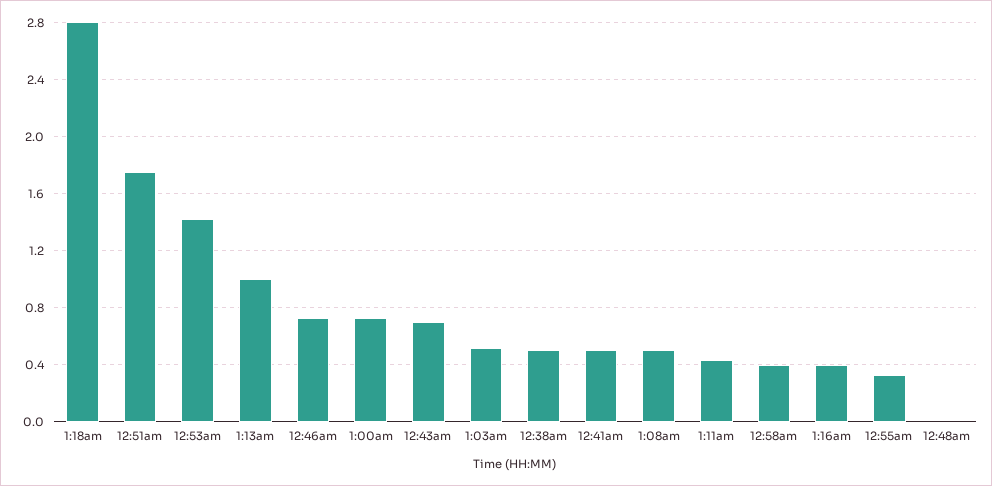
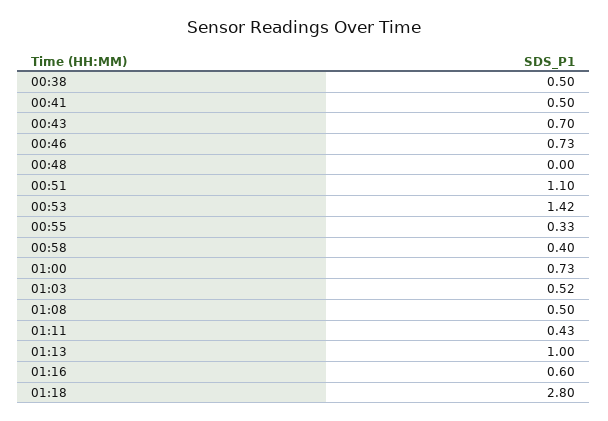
  {
    "1:18am": 2.8,
-   "12:51am": 1.75,
+   "12:51am": 1.1,
    "12:53am": 1.42,
    "1:13am": 1,
    "12:46am": 0.73,
    "1:00am": 0.73,
    "12:43am": 0.7,
    "1:03am": 0.52,
    "12:38am": 0.5,
    "12:41am": 0.5,
    "1:08am": 0.5,
    "1:11am": 0.43,
    "12:58am": 0.4,
-   "1:16am": 0.4,
+   "1:16am": 0.6,
    "12:55am": 0.33,
    "12:48am": 0
  }

